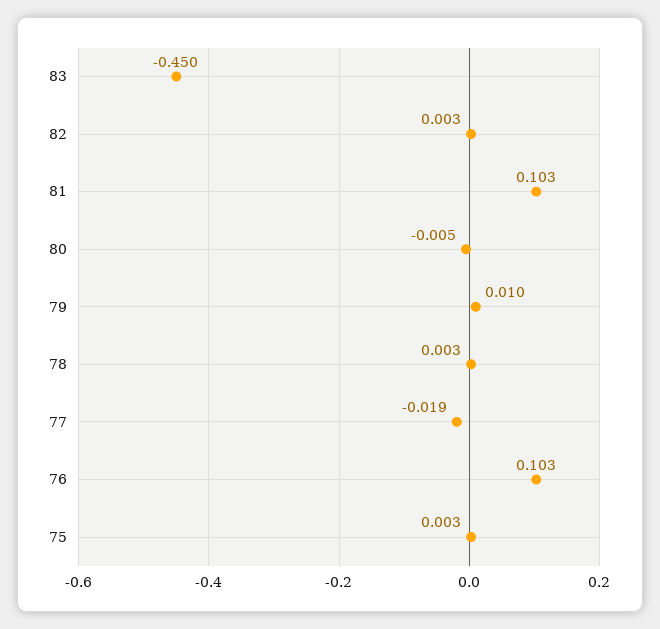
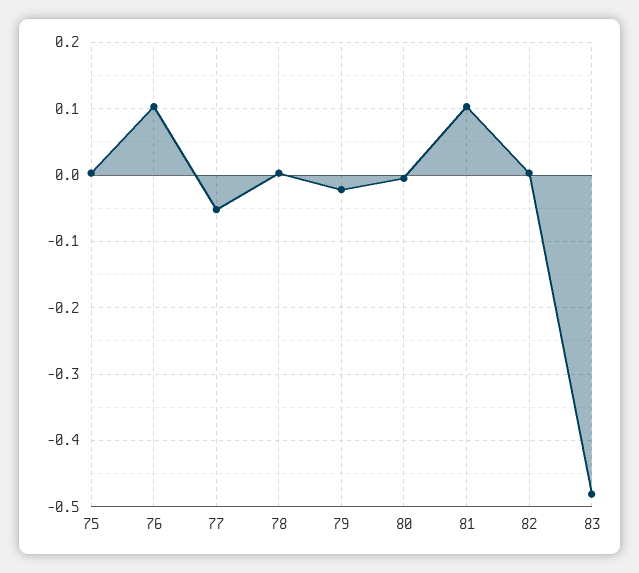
  {
-   "83": -0.45,
+   "83": -0.48,
    "82": 0.003,
    "81": 0.103,
    "80": -0.005,
-   "79": 0.01,
+   "79": -0.02,
    "78": 0.003,
-   "77": -0.019,
+   "77": -0.05,
    "76": 0.103,
    "75": 0.003
  }

